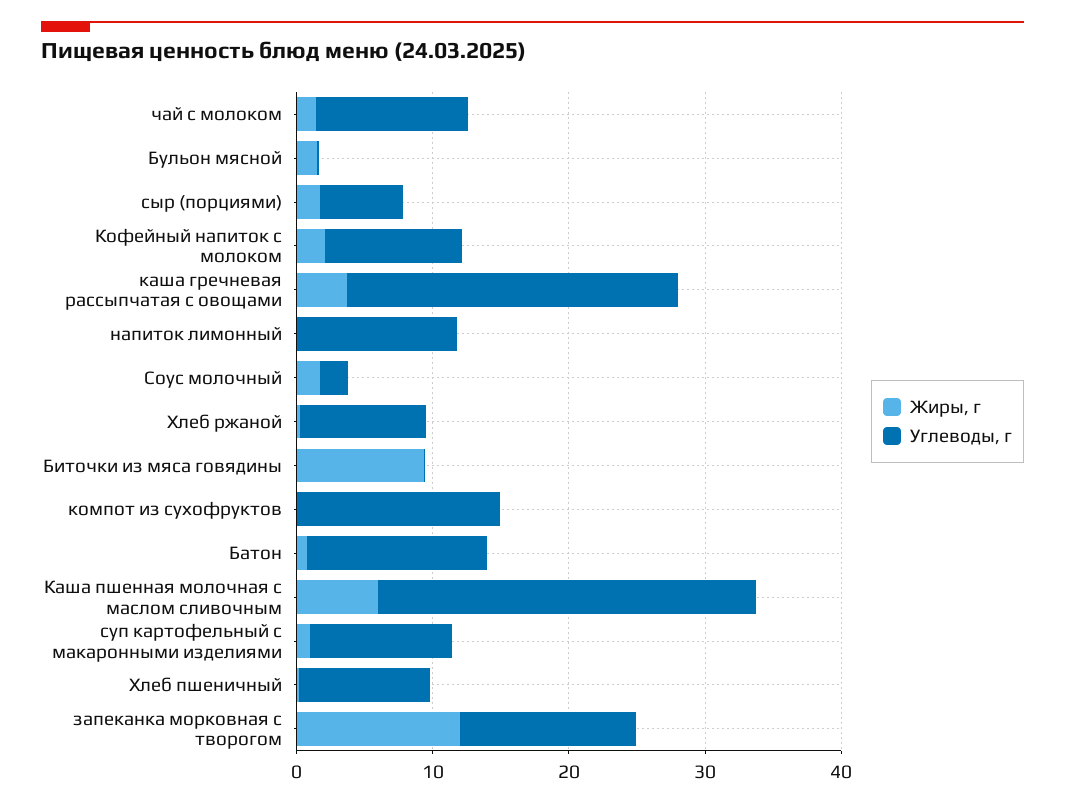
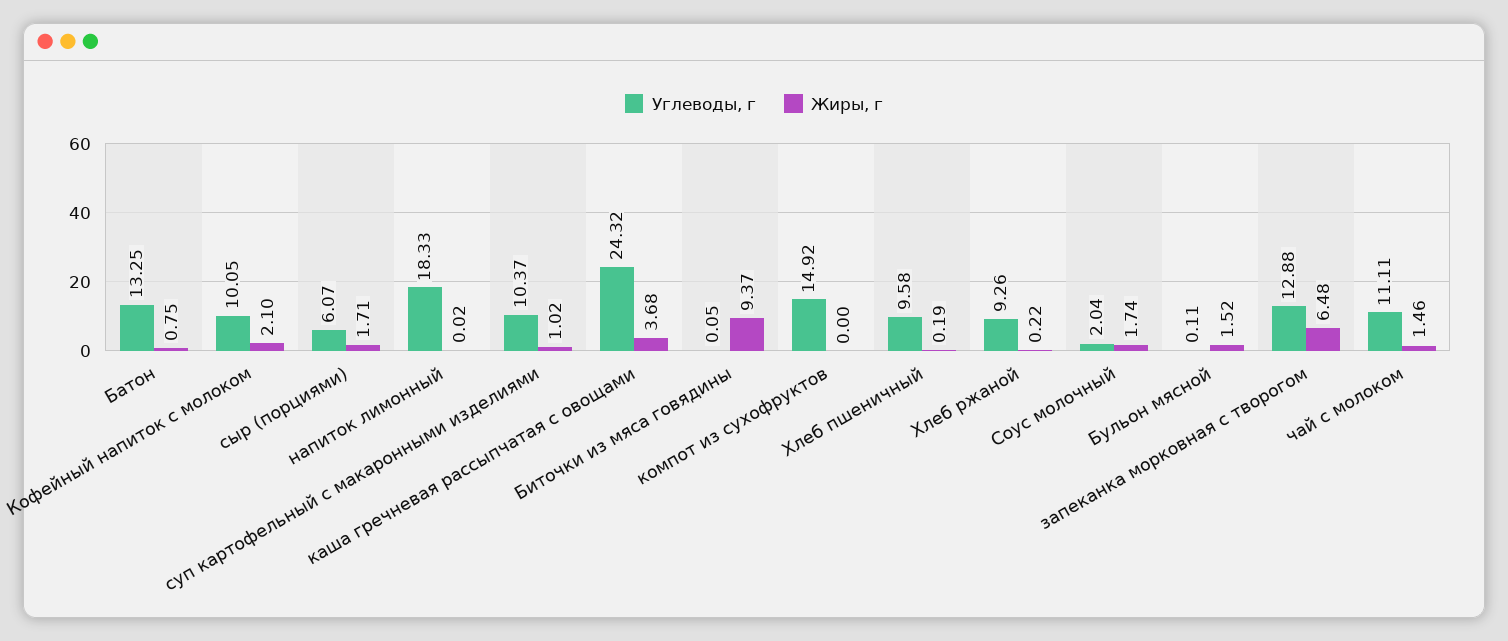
  {
    "Жиры, г": {
      "чай с молоком": 1.46,
      "Бульон мясной": 1.52,
      "сыр (порциями)": 1.71,
      "Кофейный напиток с молоком": 2.1,
      "каша гречневая рассыпчатая с овощами": 3.68,
      "напиток лимонный": 0.02,
      "Соус молочный": 1.74,
      "Хлеб ржаной": 0.22,
      "Биточки из мяса говядины": 9.37,
      "компот из сухофруктов": 0,
      "Батон": 0.75,
-     "Каша пшенная молочная с маслом сливочным": 6,
      "суп картофельный с макаронными изделиями": 1.02,
      "Хлеб пшеничный": 0.19,
-     "запеканка морковная с творогом": 12
+     "запеканка морковная с творогом": 6.48
    },
    "Углеводы, г": {
      "чай с молоком": 11.11,
      "Бульон мясной": 0.11,
      "сыр (порциями)": 6.07,
      "Кофейный напиток с молоком": 10.05,
      "каша гречневая рассыпчатая с овощами": 24.32,
-     "напиток лимонный": 12,
+     "напиток лимонный": 18.33,
      "Соус молочный": 2.04,
      "Хлеб ржаной": 9.26,
      "Биточки из мяса говядины": 0.05,
      "компот из сухофруктов": 14.92,
      "Батон": 13.25,
-     "Каша пшенная молочная с маслом сливочным": 28,
      "суп картофельный с макаронными изделиями": 10.37,
      "Хлеб пшеничный": 9.58,
      "запеканка морковная с творогом": 12.88
    }
  }

